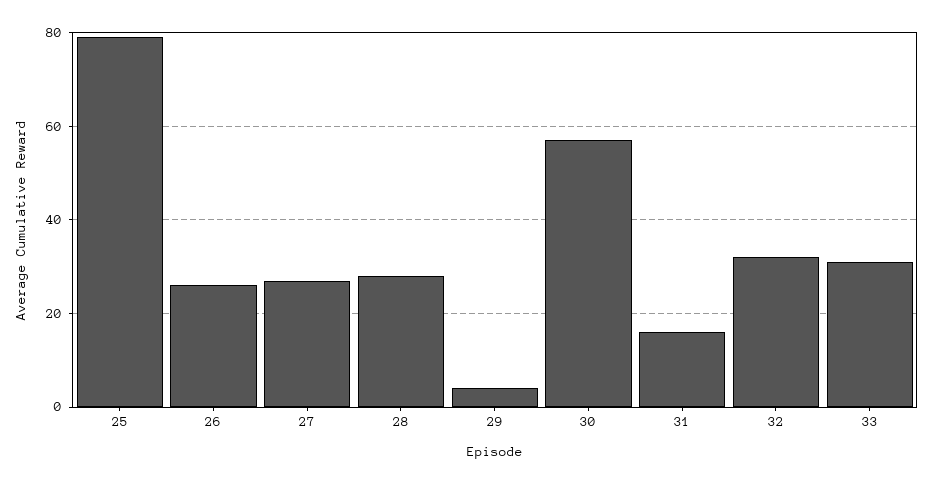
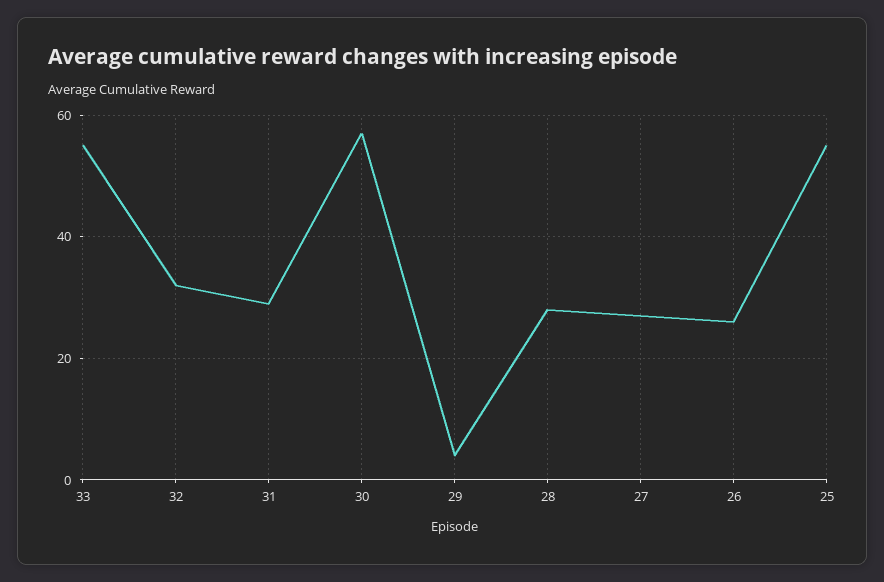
  {
-   "25": 80,
+   "25": 55,
    "26": 25,
    "27": 25,
    "28": 30,
    "29": 5,
    "30": 55,
-   "31": 15,
+   "31": 30,
    "32": 30,
-   "33": 30
+   "33": 55
  }

